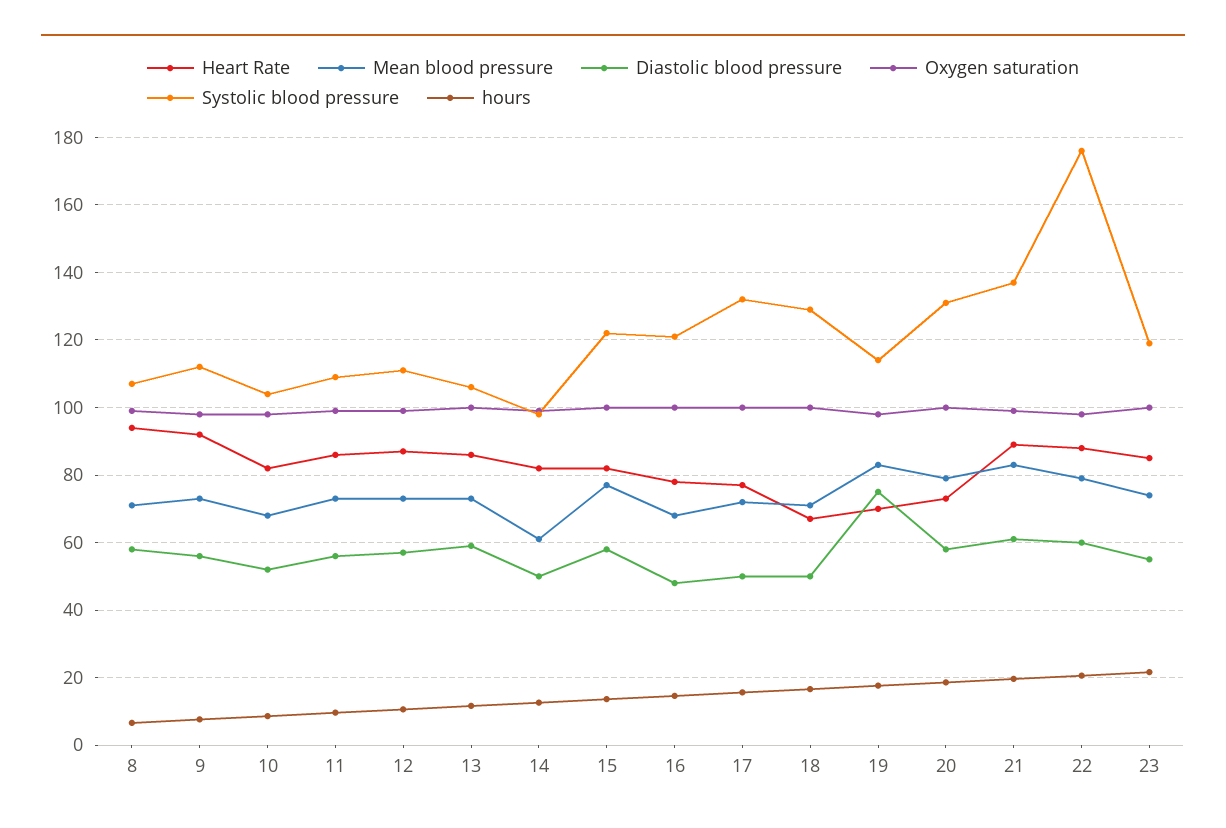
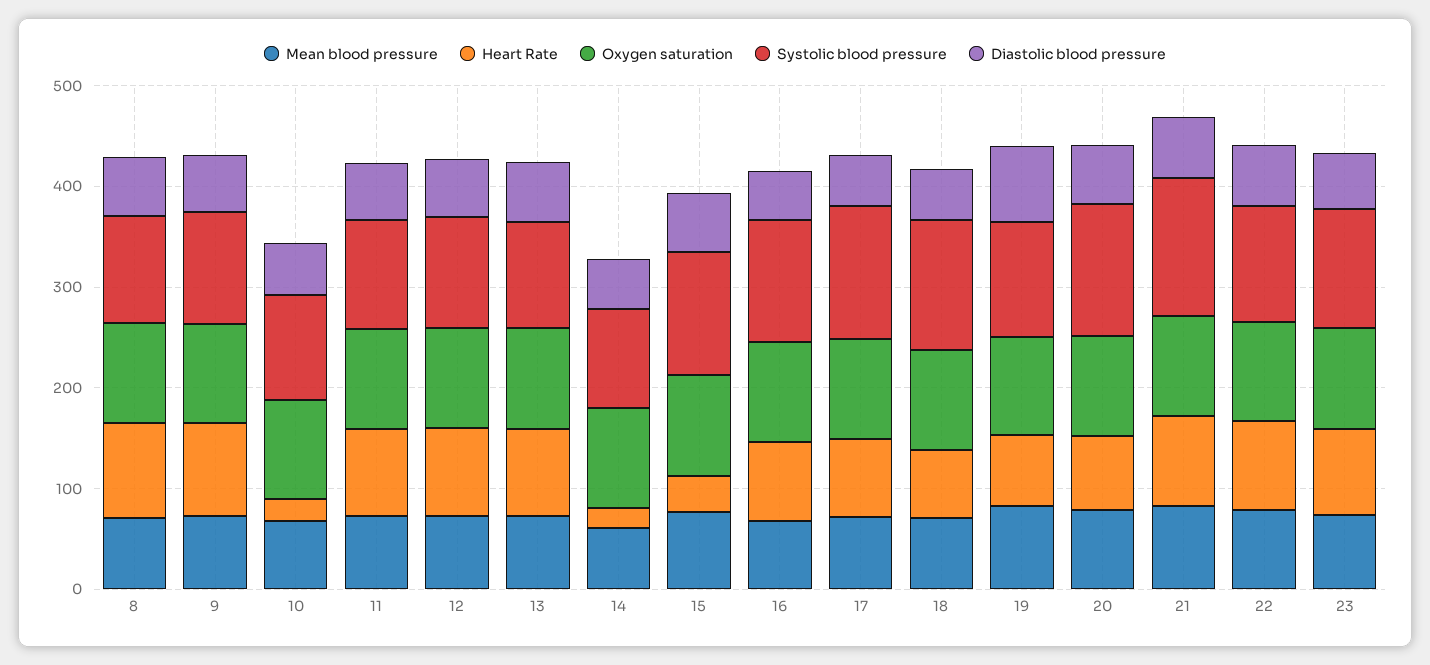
  {
    "Heart Rate": {
      "8": 94,
      "9": 92,
-     "10": 82,
+     "10": 20,
      "11": 86,
      "12": 88,
      "13": 86,
-     "14": 82,
+     "14": 20,
-     "15": 82,
+     "15": 40,
      "16": 78,
      "17": 78,
      "18": 68,
      "19": 70,
      "20": 74,
      "21": 90,
      "22": 88,
      "23": 86
    },
    "Mean blood pressure": {
      "8": 72,
      "9": 74,
      "10": 68,
      "11": 74,
      "12": 74,
      "13": 74,
      "14": 62,
      "15": 78,
      "16": 68,
      "17": 72,
      "18": 72,
      "19": 84,
      "20": 80,
      "21": 84,
      "22": 80,
      "23": 74
    },
    "Diastolic blood pressure": {
      "8": 58,
      "9": 56,
      "10": 52,
      "11": 56,
      "12": 58,
      "13": 60,
      "14": 50,
      "15": 58,
      "16": 48,
      "17": 50,
      "18": 50,
      "19": 76,
      "20": 58,
      "21": 62,
      "22": 60,
      "23": 56
    },
    "Oxygen saturation": {
      "8": 100,
      "9": 98,
      "10": 98,
      "11": 100,
      "12": 100,
      "13": 100,
      "14": 100,
      "15": 100,
      "16": 100,
      "17": 100,
      "18": 100,
      "19": 98,
      "20": 100,
      "21": 100,
      "22": 98,
      "23": 100
    },
    "Systolic blood pressure": {
      "8": 108,
      "9": 112,
      "10": 104,
      "11": 110,
      "12": 112,
      "13": 106,
      "14": 98,
      "15": 122,
      "16": 122,
      "17": 132,
      "18": 130,
      "19": 114,
      "20": 132,
      "21": 138,
-     "22": 176,
+     "22": 120,
      "23": 120
-   },
+   }
-   "hours": {
-     "8": 6,
-     "9": 8,
-     "10": 8,
-     "11": 10,
-     "12": 10,
-     "13": 12,
-     "14": 12,
-     "15": 14,
-     "16": 14,
-     "17": 16,
-     "18": 16,
-     "19": 18,
-     "20": 18,
-     "21": 20,
-     "22": 20,
-     "23": 22
-   }
  }

